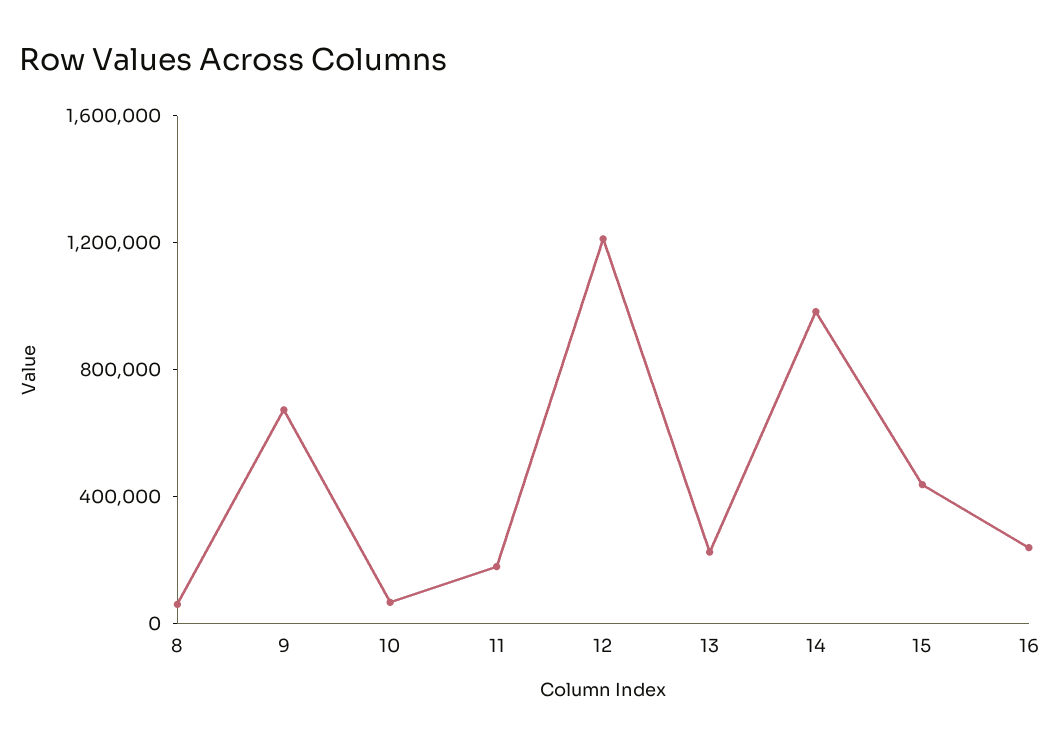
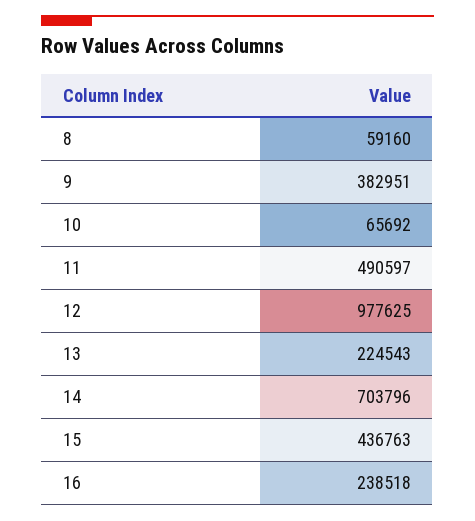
  {
    "8": 59160,
-   "9": 700000,
+   "9": 382951,
    "10": 65692,
-   "11": 200000,
+   "11": 490597,
-   "12": 1200000,
+   "12": 977625,
    "13": 224543,
-   "14": 1000000,
+   "14": 703796,
    "15": 436763,
    "16": 238518
  }

